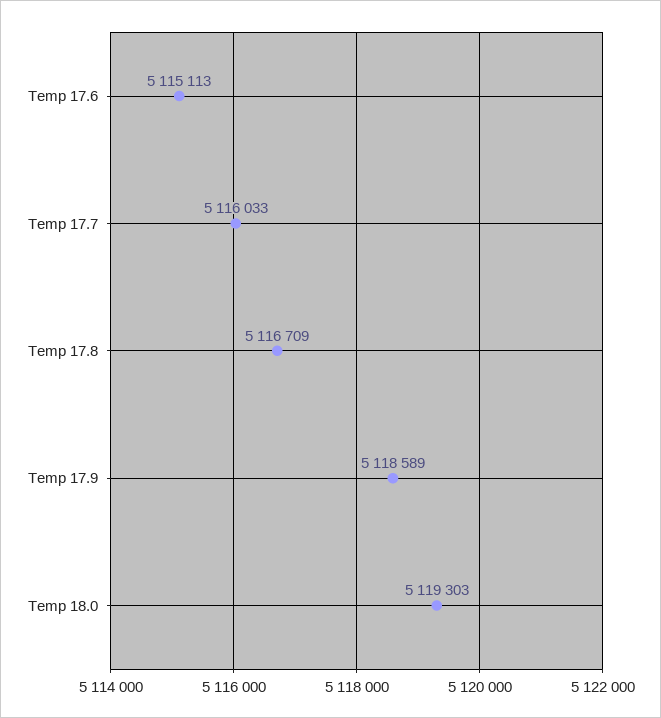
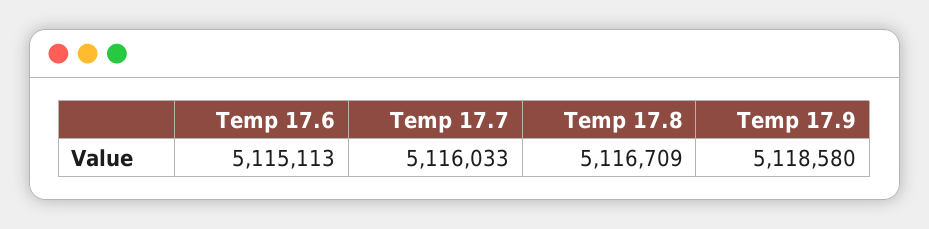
  {
    "Temp 17.6": 5115113,
    "Temp 17.7": 5116033,
    "Temp 17.8": 5116709,
-   "Temp 17.9": 5118589,
+   "Temp 17.9": 5118580
-   "Temp 18.0": 5119303
  }

